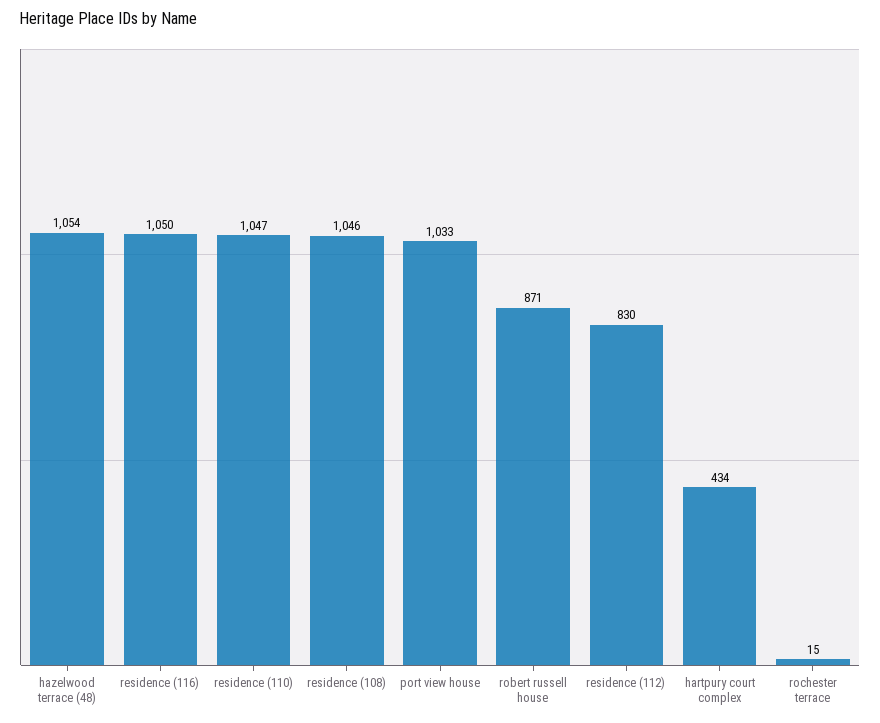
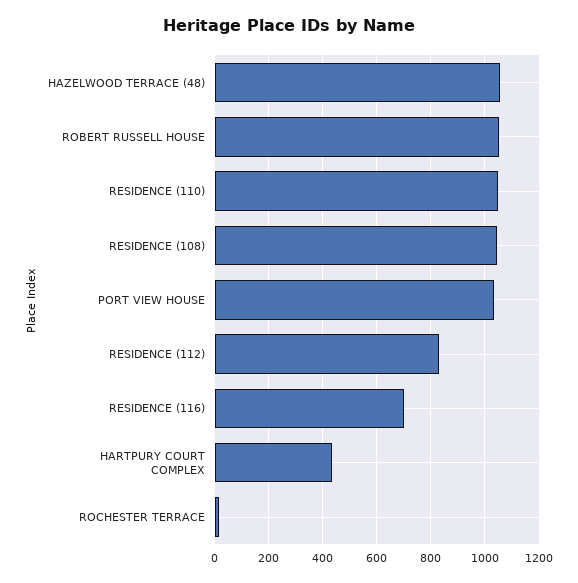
  {
    "hazelwood terrace (48)": 1054,
-   "residence (116)": 1050,
+   "residence (116)": 700,
    "residence (110)": 1047,
    "residence (108)": 1046,
    "port view house": 1033,
-   "robert russell house": 871,
+   "robert russell house": 1050,
    "residence (112)": 830,
    "hartpury court complex": 434,
    "rochester terrace": 15
  }

